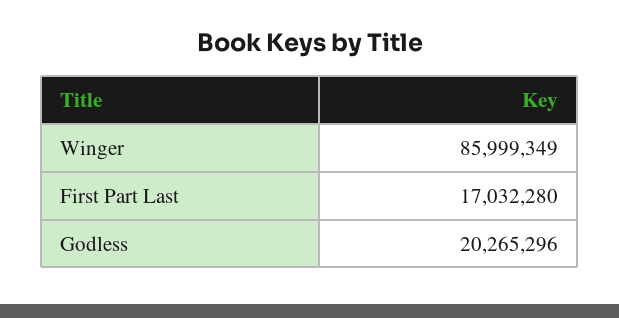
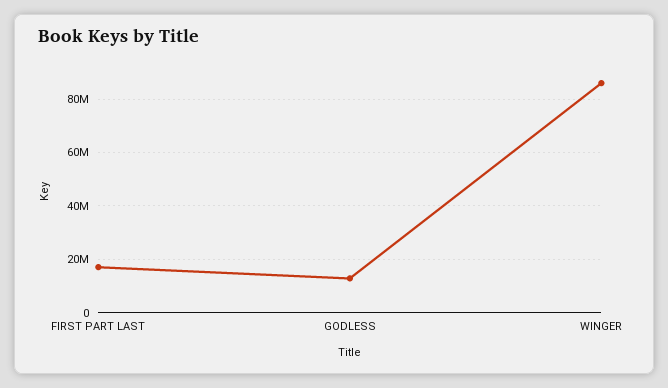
  {
    "Winger": 85999349,
    "First Part Last": 17032280,
-   "Godless": 20265296
+   "Godless": 12500000
  }

